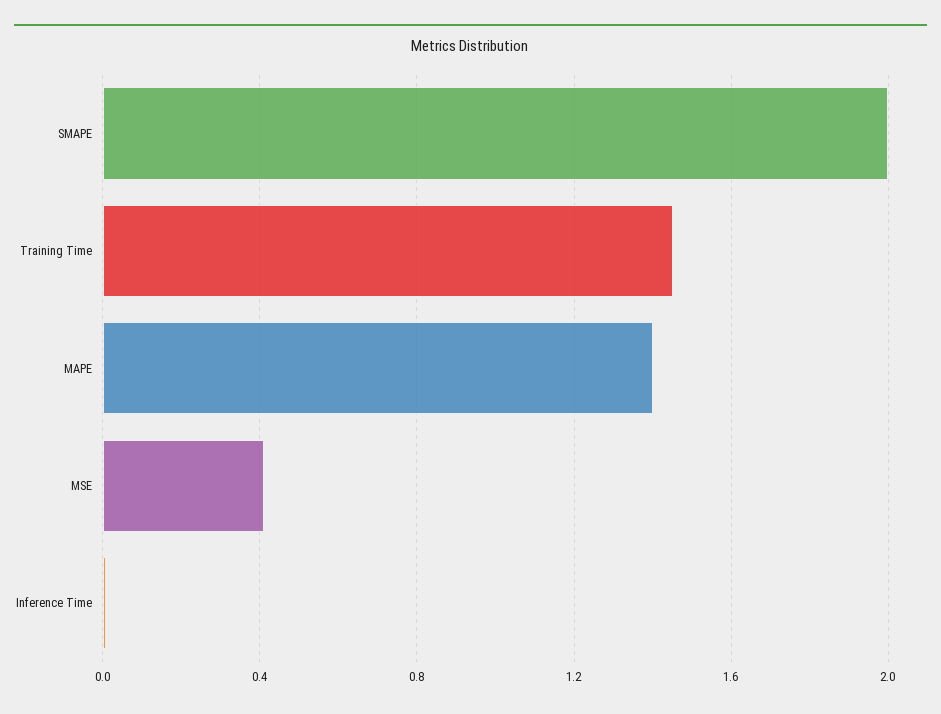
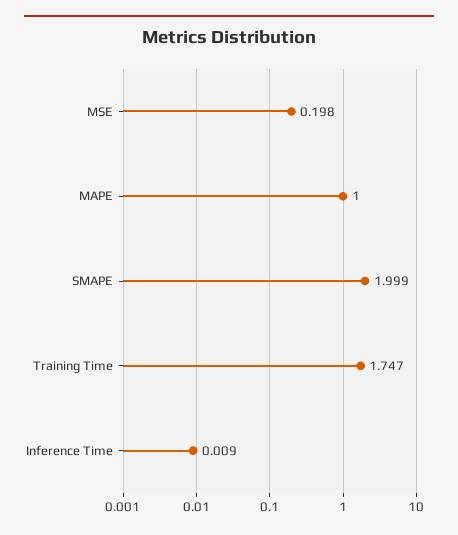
  {
    "SMAPE": 1.999,
-   "Training Time": 1.45,
+   "Training Time": 1.747,
-   "MAPE": 1.4,
+   "MAPE": 1,
-   "MSE": 0.4,
+   "MSE": 0.198,
    "Inference Time": 0.009
  }

